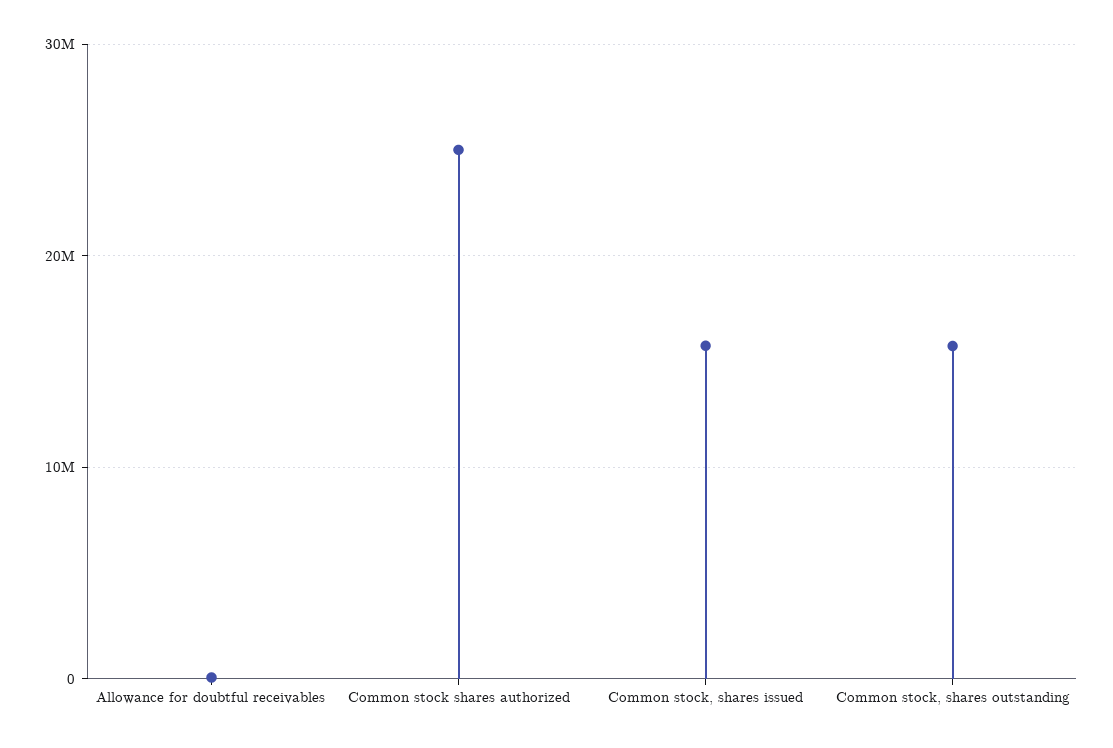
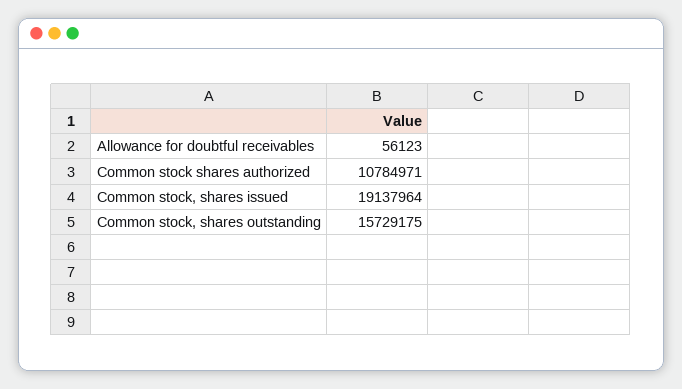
  {
    "Allowance for doubtful receivables": 56123,
-   "Common stock shares authorized": 25000000,
+   "Common stock shares authorized": 10784971,
-   "Common stock, shares issued": 16000000,
+   "Common stock, shares issued": 19137964,
    "Common stock, shares outstanding": 15729175
  }

